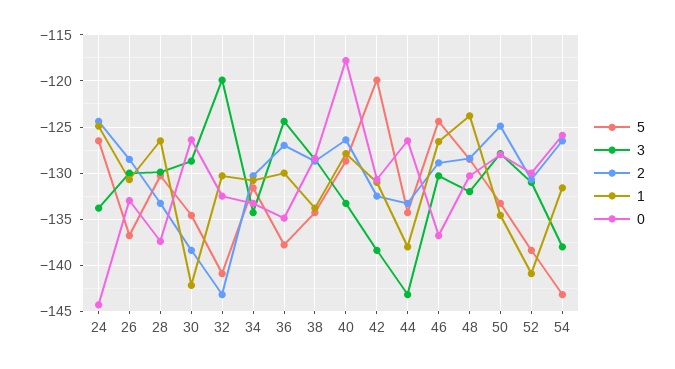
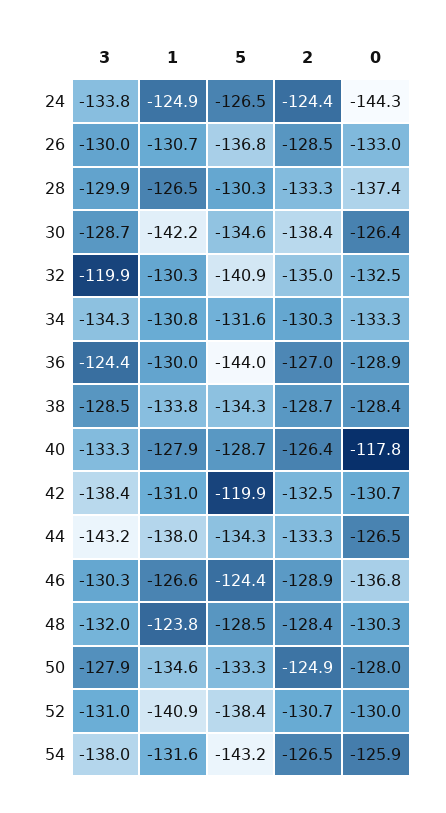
  {
    "5": {
      "24": -126.5,
      "26": -136.8,
      "28": -130.3,
      "30": -134.6,
      "32": -140.9,
      "34": -131.6,
-     "36": -138,
+     "36": -144,
      "38": -134.3,
      "40": -128.7,
      "42": -119.9,
      "44": -134.3,
      "46": -124.4,
      "48": -128.5,
      "50": -133.3,
      "52": -138.4,
      "54": -143.2
    },
    "3": {
      "24": -133.8,
      "26": -130,
      "28": -129.9,
      "30": -128.7,
      "32": -119.9,
      "34": -134.3,
      "36": -124.4,
      "38": -128.5,
      "40": -133.3,
      "42": -138.4,
      "44": -143.2,
      "46": -130.3,
      "48": -132,
      "50": -127.9,
      "52": -131,
      "54": -138
    },
    "2": {
      "24": -124.4,
      "26": -128.5,
      "28": -133.3,
      "30": -138.4,
-     "32": -143,
+     "32": -135,
      "34": -130.3,
      "36": -127,
      "38": -128.7,
      "40": -126.4,
      "42": -132.5,
      "44": -133.3,
      "46": -128.9,
      "48": -128.4,
      "50": -124.9,
      "52": -130.7,
      "54": -126.5
    },
    "1": {
      "24": -124.9,
      "26": -130.7,
      "28": -126.5,
      "30": -142.2,
      "32": -130.3,
      "34": -130.8,
      "36": -130,
      "38": -133.8,
      "40": -127.9,
      "42": -131,
      "44": -138,
      "46": -126.6,
      "48": -123.8,
      "50": -134.6,
      "52": -140.9,
      "54": -131.6
    },
    "0": {
      "24": -144.3,
      "26": -133,
      "28": -137.4,
      "30": -126.4,
      "32": -132.5,
      "34": -133.3,
-     "36": -135,
+     "36": -128.9,
      "38": -128.4,
      "40": -117.8,
      "42": -130.7,
      "44": -126.5,
      "46": -136.8,
      "48": -130.3,
      "50": -128,
      "52": -130,
      "54": -125.9
    }
  }

